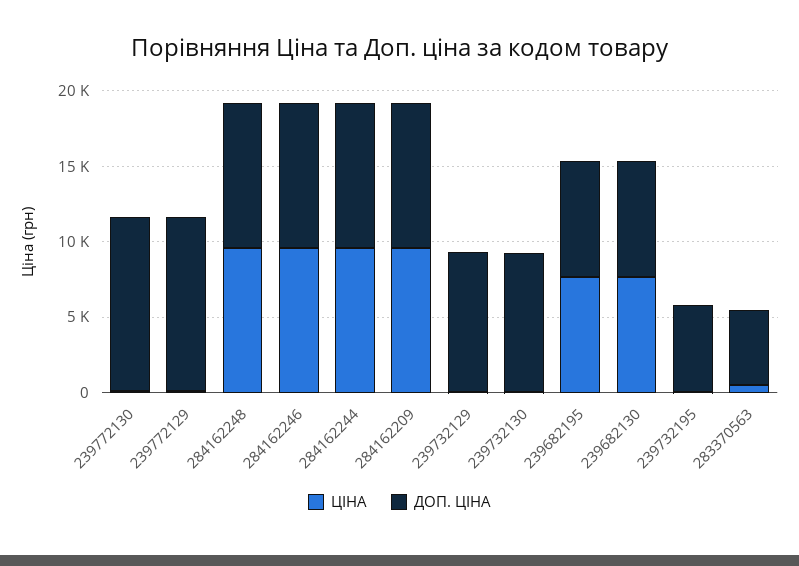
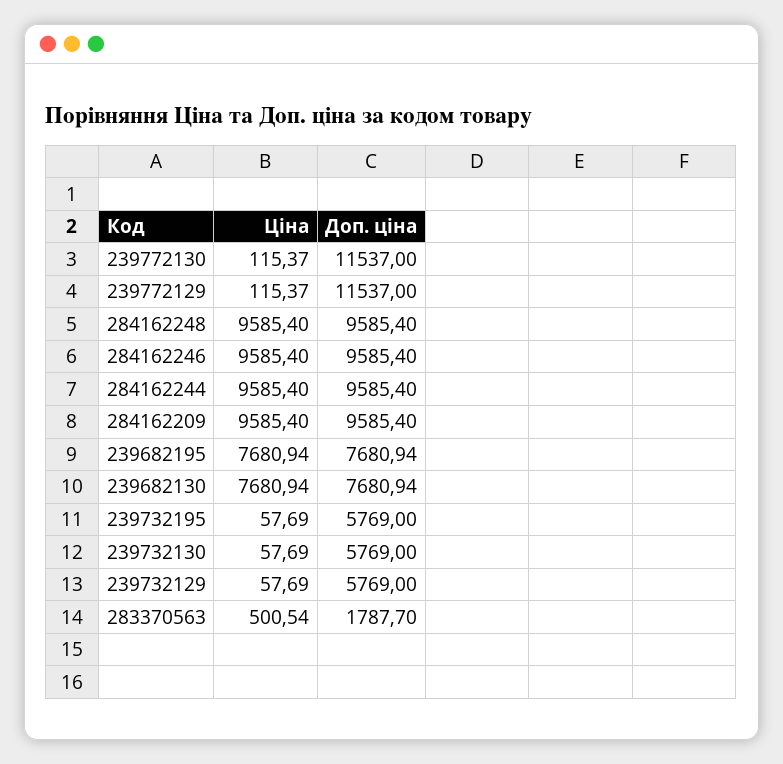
  {
    "ЦІНА": {
      "239772130": 115.37,
      "239772129": 115.37,
      "284162248": 9585.4,
      "284162246": 9585.4,
      "284162244": 9585.4,
      "284162209": 9585.4,
      "239732129": 57.69,
      "239732130": 57.69,
      "239682195": 7680.94,
      "239682130": 7680.94,
      "239732195": 57.69,
      "283370563": 500.54
    },
    "ДОП. ЦІНА": {
      "239772130": 11537,
      "239772129": 11537,
      "284162248": 9585.4,
      "284162246": 9585.4,
      "284162244": 9585.4,
      "284162209": 9585.4,
-     "239732129": 9000,
+     "239732129": 5769,
-     "239732130": 9000,
+     "239732130": 5769,
      "239682195": 7680.94,
      "239682130": 7680.94,
      "239732195": 5769,
-     "283370563": 5000
+     "283370563": 1787.7
    }
  }

